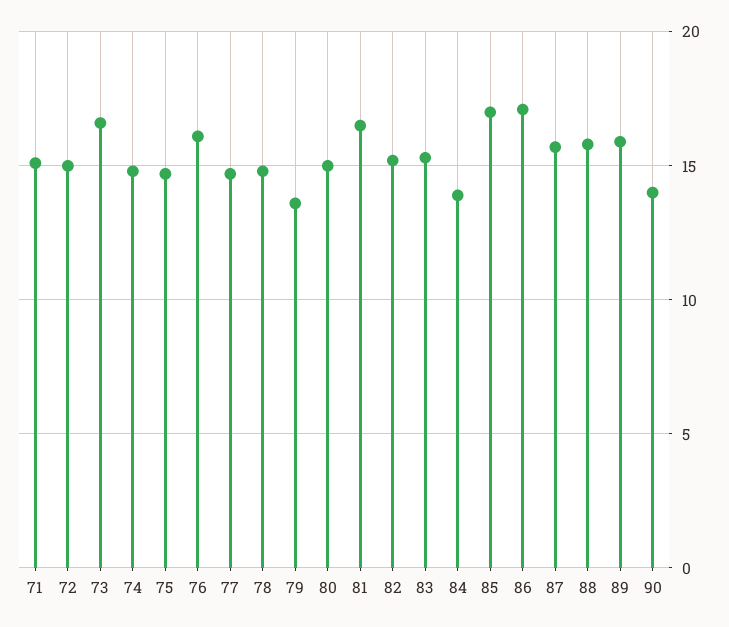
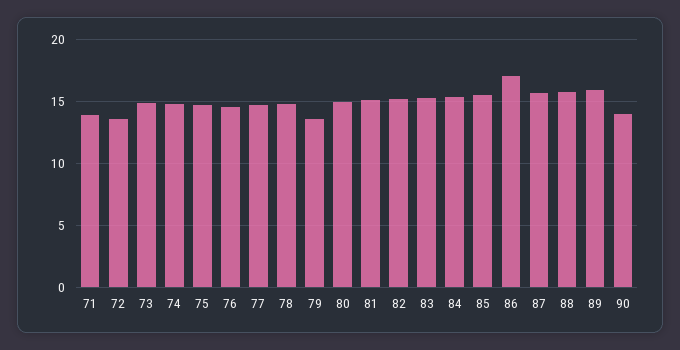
  {
-   "71": 15,
+   "71": 14,
-   "72": 15,
+   "72": 13.5,
-   "73": 16.5,
+   "73": 15,
    "74": 15,
    "75": 14.5,
-   "76": 16,
+   "76": 14.5,
    "77": 14.5,
    "78": 15,
    "79": 13.5,
    "80": 15,
-   "81": 16.5,
+   "81": 15,
    "82": 15,
    "83": 15.5,
-   "84": 14,
+   "84": 15.5,
-   "85": 17,
+   "85": 15.5,
    "86": 17,
    "87": 15.5,
    "88": 16,
    "89": 16,
    "90": 14
  }

